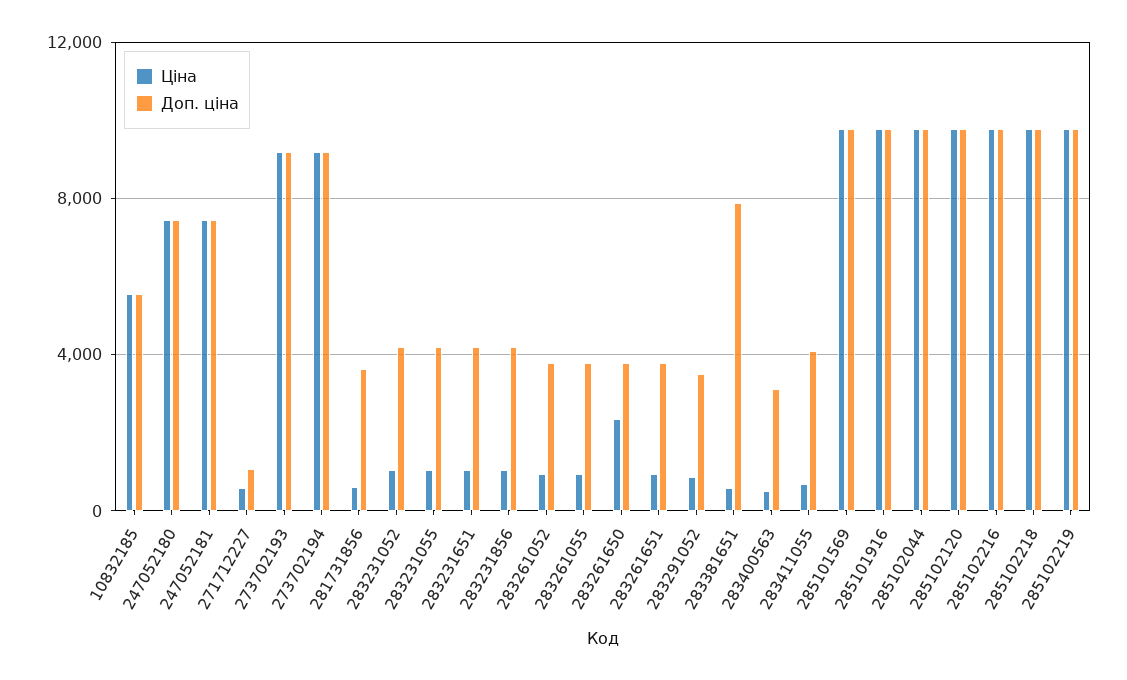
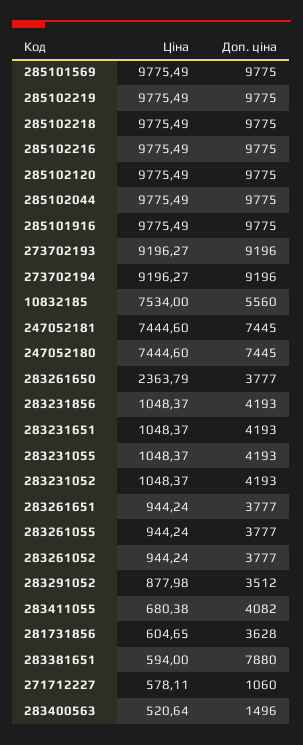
  {
    "Ціна": {
-     "10832185": 5500,
+     "10832185": 7534,
      "247052180": 7444.6,
      "247052181": 7444.6,
      "271712227": 578.11,
      "273702193": 9196.27,
      "273702194": 9196.27,
      "281731856": 604.65,
      "283231052": 1048.37,
      "283231055": 1048.37,
      "283231651": 1048.37,
      "283231856": 1048.37,
      "283261052": 944.24,
      "283261055": 944.24,
      "283261650": 2363.79,
      "283261651": 944.24,
      "283291052": 877.98,
      "283381651": 594,
      "283400563": 520.64,
      "283411055": 680.38,
      "285101569": 9775.49,
      "285101916": 9775.49,
      "285102044": 9775.49,
      "285102120": 9775.49,
      "285102216": 9775.49,
      "285102218": 9775.49,
      "285102219": 9775.49
    },
    "Доп. ціна": {
      "10832185": 5560,
      "247052180": 7445,
      "247052181": 7445,
      "271712227": 1060,
      "273702193": 9196,
      "273702194": 9196,
      "281731856": 3628,
      "283231052": 4193,
      "283231055": 4193,
      "283231651": 4193,
      "283231856": 4193,
      "283261052": 3777,
      "283261055": 3777,
      "283261650": 3777,
      "283261651": 3777,
      "283291052": 3512,
      "283381651": 7880,
-     "283400563": 3000,
+     "283400563": 1496,
      "283411055": 4082,
      "285101569": 9775,
      "285101916": 9775,
      "285102044": 9775,
      "285102120": 9775,
      "285102216": 9775,
      "285102218": 9775,
      "285102219": 9775
    }
  }

